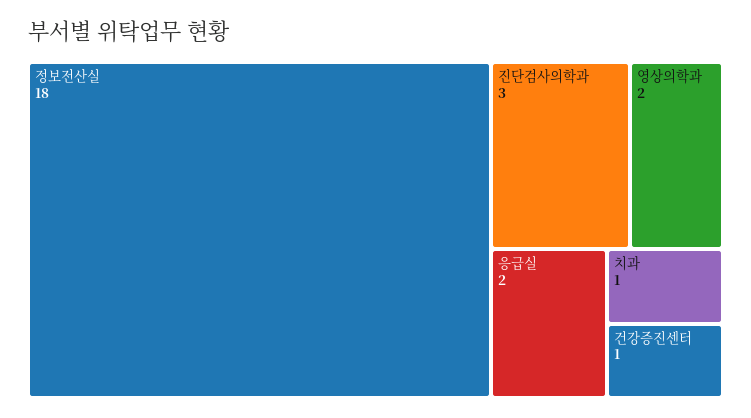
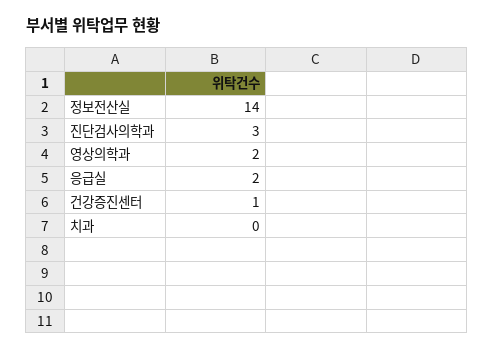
  {
-   "정보전산실": 18,
+   "정보전산실": 14,
    "진단검사의학과": 3,
    "영상의학과": 2,
    "응급실": 2,
-   "치과": 1,
+   "치과": 0,
    "건강증진센터": 1
  }

